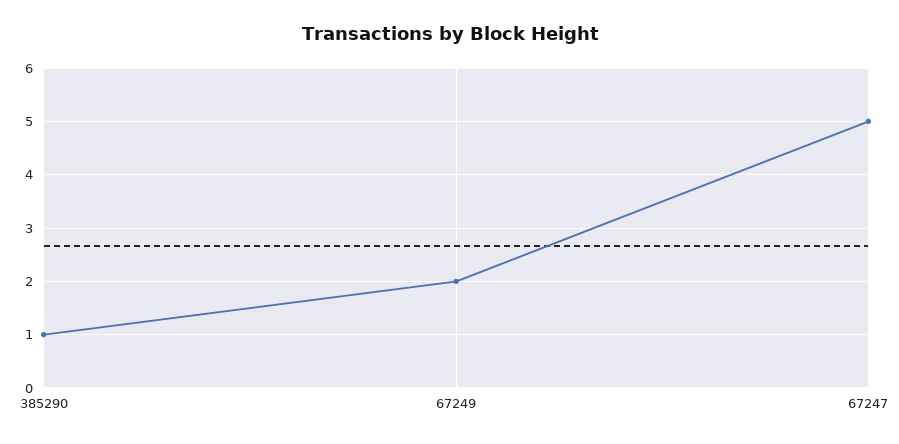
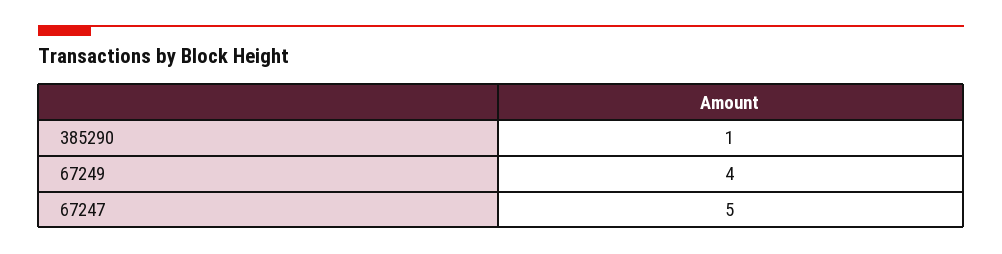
  {
    "385290": 1,
-   "67249": 2,
+   "67249": 4,
    "67247": 5
  }

